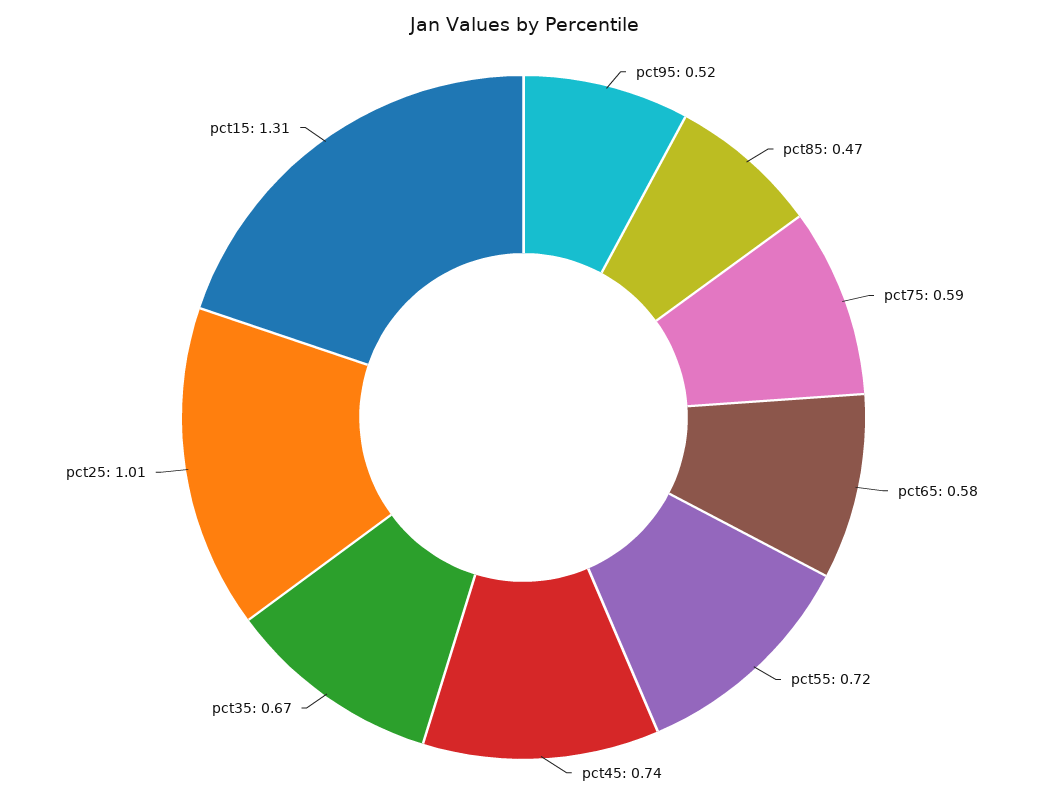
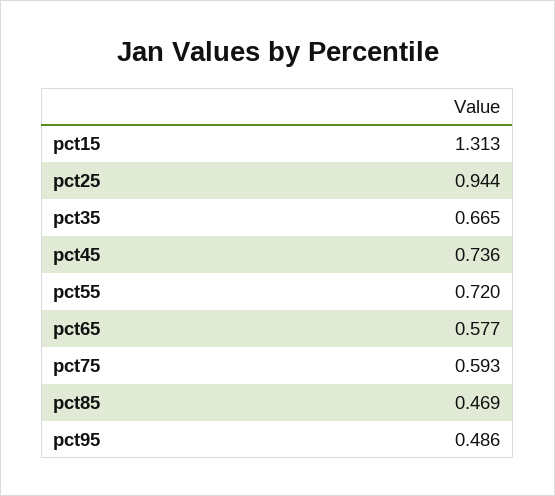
  {
-   "pct95": 0.52,
+   "pct95": 0.486,
    "pct85": 0.469,
    "pct75": 0.593,
    "pct65": 0.577,
    "pct55": 0.72,
    "pct45": 0.736,
    "pct35": 0.665,
-   "pct25": 1.01,
+   "pct25": 0.944,
    "pct15": 1.313
  }

